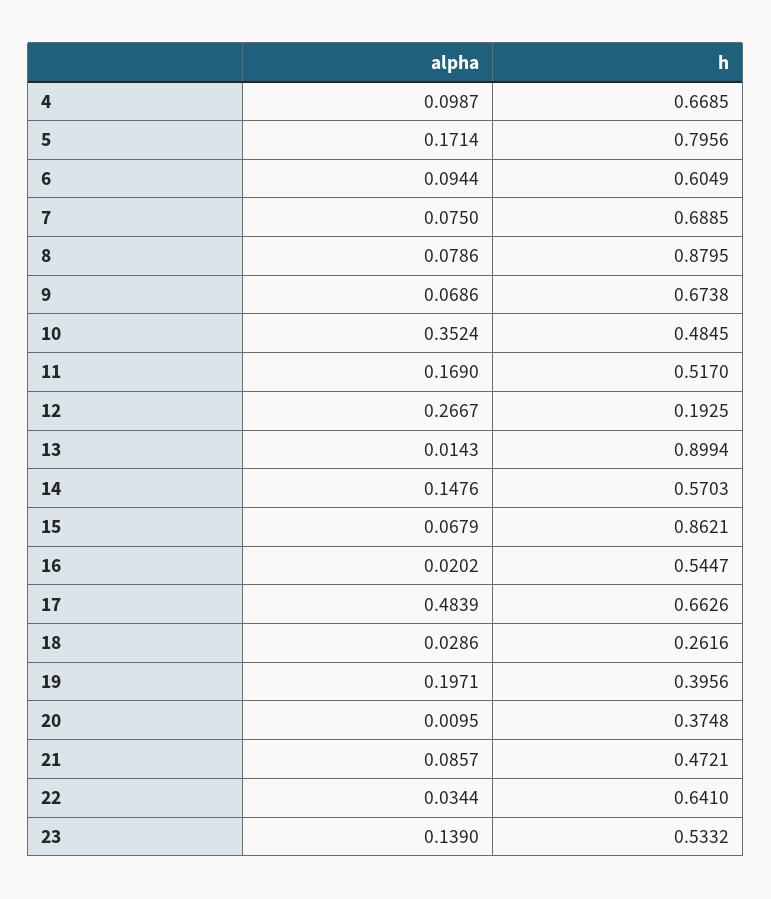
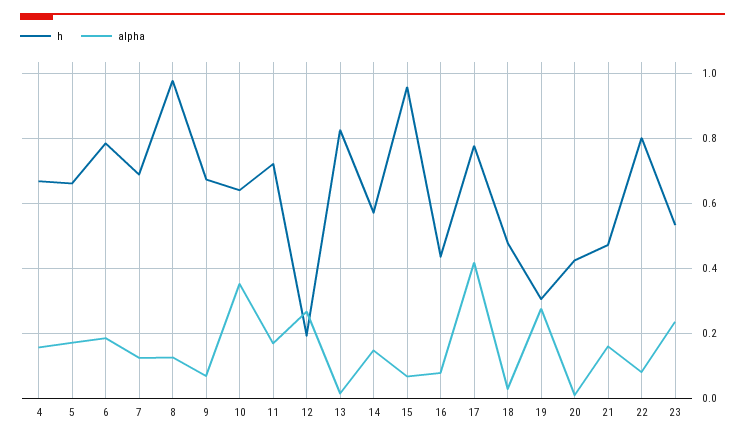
  {
    "alpha": {
-     "4": 0.0987,
+     "4": 0.16,
      "5": 0.1714,
-     "6": 0.0944,
+     "6": 0.18,
-     "7": 0.075,
+     "7": 0.12,
-     "8": 0.0786,
+     "8": 0.12,
      "9": 0.0686,
      "10": 0.3524,
      "11": 0.169,
      "12": 0.2667,
      "13": 0.0143,
      "14": 0.1476,
      "15": 0.0679,
-     "16": 0.0202,
+     "16": 0.08,
-     "17": 0.4839,
+     "17": 0.42,
      "18": 0.0286,
-     "19": 0.1971,
+     "19": 0.28,
      "20": 0.0095,
-     "21": 0.0857,
+     "21": 0.16,
-     "22": 0.0344,
+     "22": 0.08,
-     "23": 0.139
+     "23": 0.24
    },
    "h": {
      "4": 0.6685,
-     "5": 0.7956,
+     "5": 0.66,
-     "6": 0.6049,
+     "6": 0.78,
      "7": 0.6885,
-     "8": 0.8795,
+     "8": 0.98,
      "9": 0.6738,
-     "10": 0.4845,
+     "10": 0.64,
-     "11": 0.517,
+     "11": 0.72,
      "12": 0.1925,
-     "13": 0.8994,
+     "13": 0.82,
      "14": 0.5703,
-     "15": 0.8621,
+     "15": 0.96,
-     "16": 0.5447,
+     "16": 0.44,
-     "17": 0.6626,
+     "17": 0.78,
-     "18": 0.2616,
+     "18": 0.48,
-     "19": 0.3956,
+     "19": 0.3,
-     "20": 0.3748,
+     "20": 0.42,
      "21": 0.4721,
-     "22": 0.641,
+     "22": 0.8,
      "23": 0.5332
    }
  }

